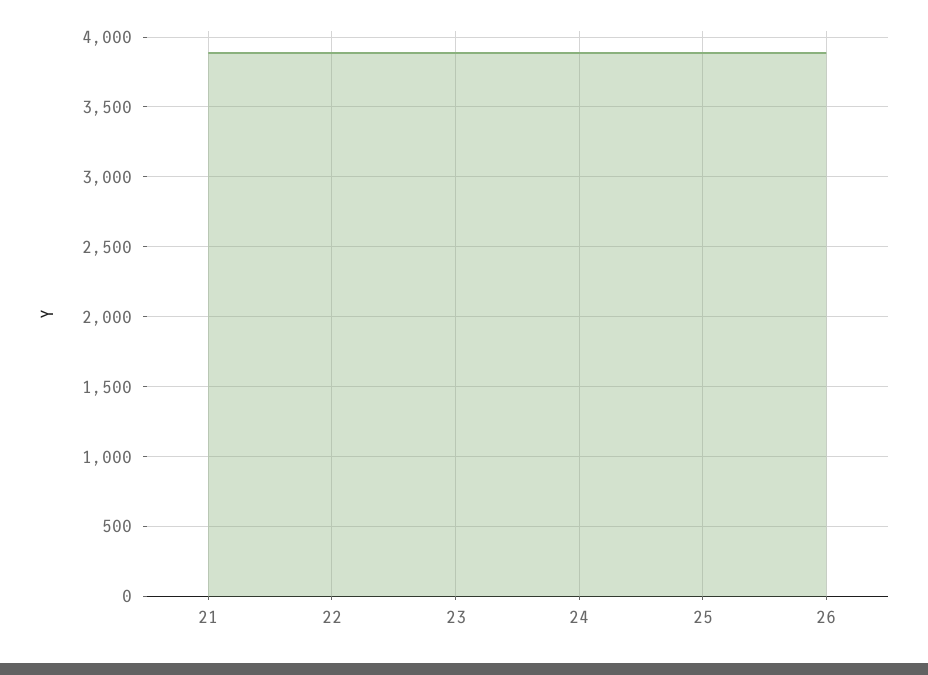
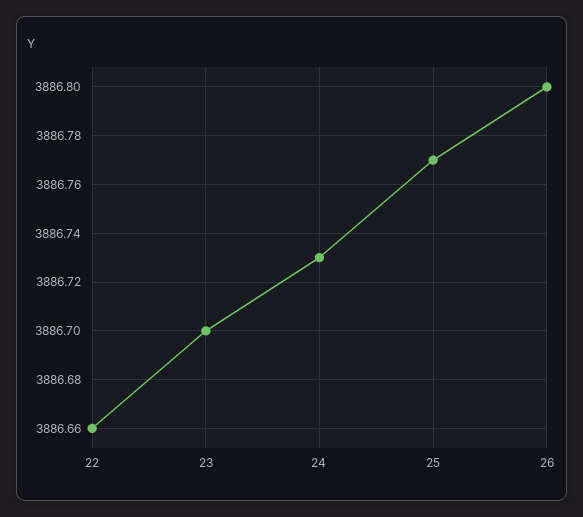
  {
-   "21": 3900,
    "22": 3886.66,
    "23": 3886.7,
    "24": 3886.73,
    "25": 3886.77,
    "26": 3886.8
  }

